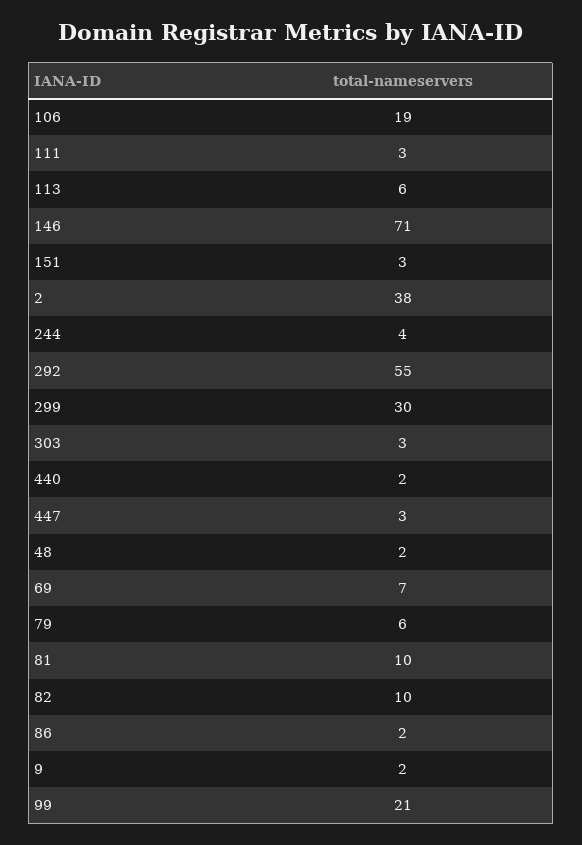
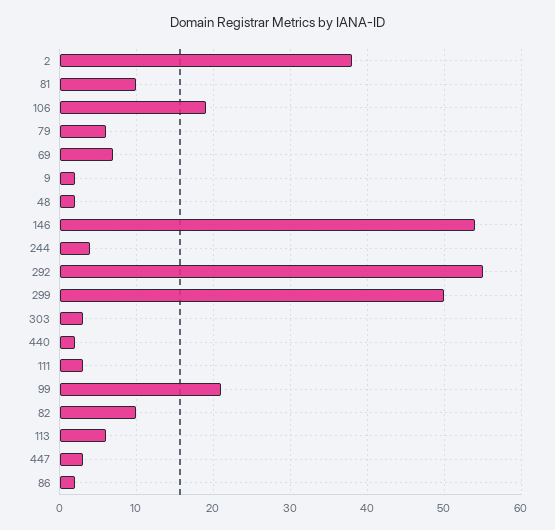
  {
    "106": 19,
    "111": 3,
    "113": 6,
-   "146": 71,
+   "146": 54,
-   "151": 3,
    "2": 38,
    "244": 4,
    "292": 55,
-   "299": 30,
+   "299": 50,
    "303": 3,
    "440": 2,
    "447": 3,
    "48": 2,
    "69": 7,
    "79": 6,
    "81": 10,
    "82": 10,
    "86": 2,
    "9": 2,
    "99": 21
  }

